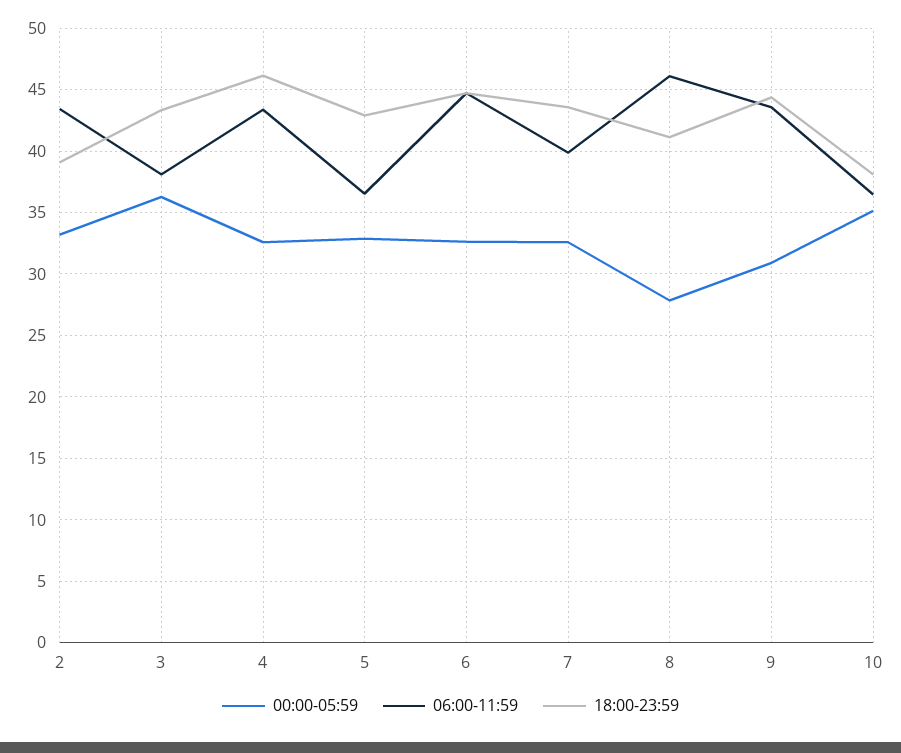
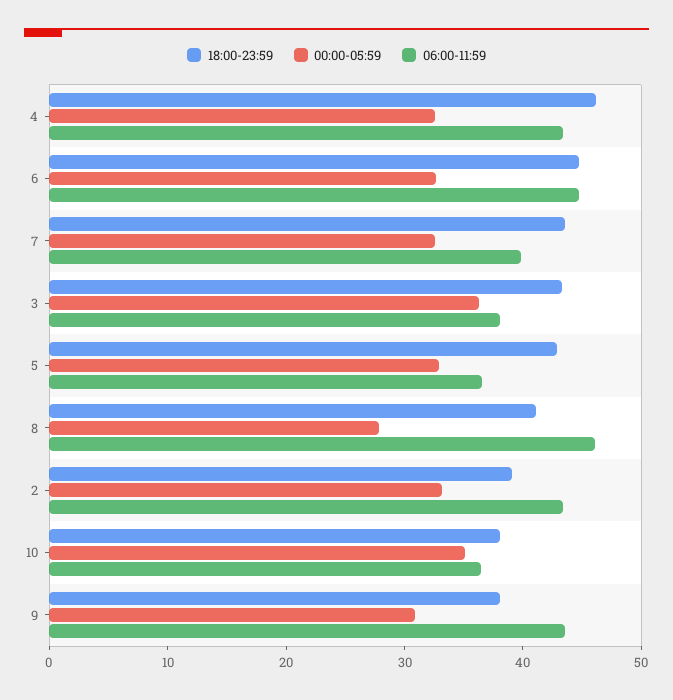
  {
    "00:00-05:59": {
      "2": 33,
      "3": 36.5,
      "4": 32.5,
      "5": 33,
      "6": 32.5,
      "7": 32.5,
      "8": 28,
      "9": 31,
      "10": 35
    },
    "06:00-11:59": {
      "2": 43.5,
      "3": 38,
      "4": 43.5,
      "5": 36.5,
      "6": 44.5,
      "7": 40,
      "8": 46,
      "9": 43.5,
      "10": 36.5
    },
    "18:00-23:59": {
      "2": 39,
      "3": 43.5,
      "4": 46,
      "5": 43,
      "6": 44.5,
      "7": 43.5,
      "8": 41,
-     "9": 44.5,
+     "9": 38,
      "10": 38
    }
  }

